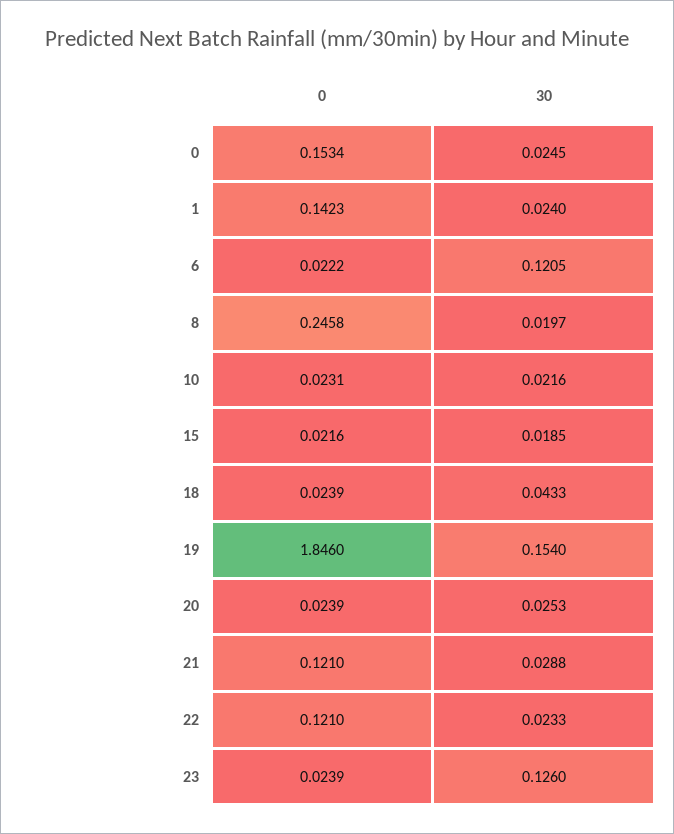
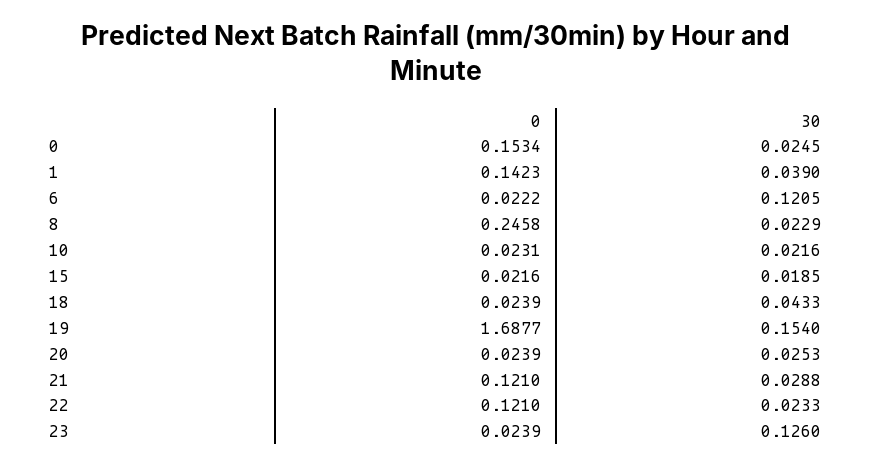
  {
    "0": {
      "0": 0.1534,
      "1": 0.1423,
      "6": 0.0222,
      "8": 0.2458,
      "10": 0.0231,
      "15": 0.0216,
      "18": 0.0239,
-     "19": 1.846,
+     "19": 1.6877,
      "20": 0.0239,
      "21": 0.121,
      "22": 0.121,
      "23": 0.0239
    },
    "30": {
      "0": 0.0245,
-     "1": 0.024,
+     "1": 0.039,
      "6": 0.1205,
-     "8": 0.0197,
+     "8": 0.0229,
      "10": 0.0216,
      "15": 0.0185,
      "18": 0.0433,
      "19": 0.154,
      "20": 0.0253,
      "21": 0.0288,
      "22": 0.0233,
      "23": 0.126
    }
  }

